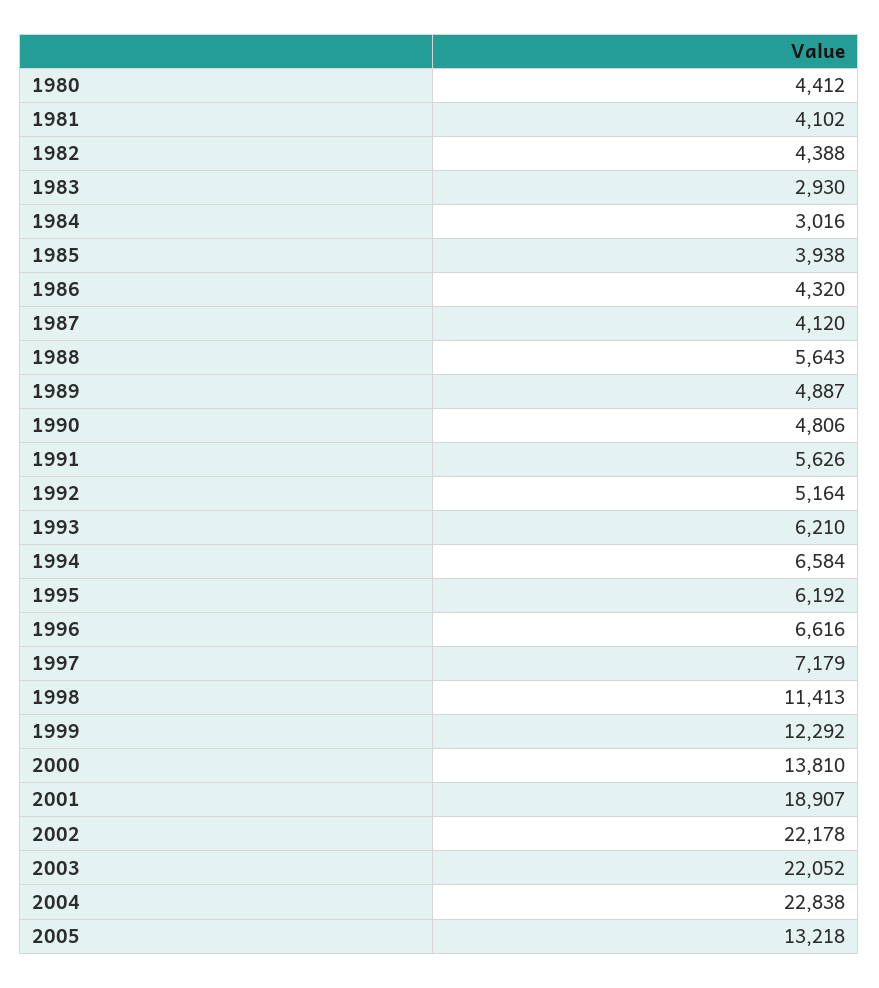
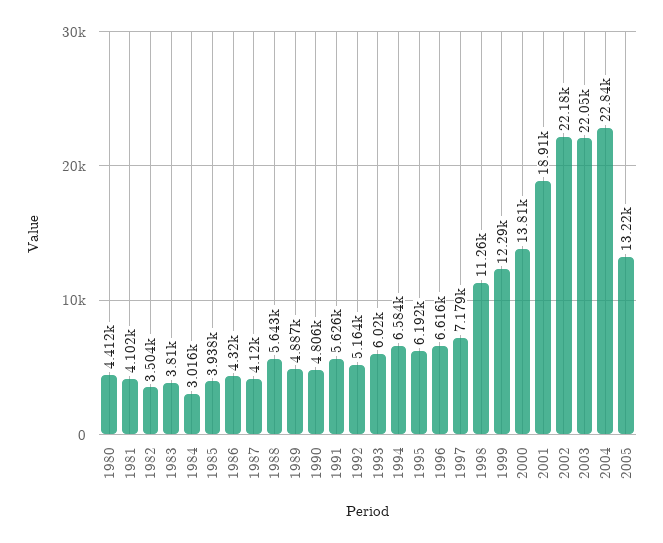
  {
    "1980": 4412,
    "1981": 4102,
-   "1982": 4388,
+   "1982": 3504,
-   "1983": 2930,
+   "1983": 3810,
    "1984": 3016,
    "1985": 3938,
    "1986": 4320,
    "1987": 4120,
    "1988": 5643,
    "1989": 4887,
    "1990": 4806,
    "1991": 5626,
    "1992": 5164,
-   "1993": 6210,
+   "1993": 6020,
    "1994": 6584,
    "1995": 6192,
    "1996": 6616,
    "1997": 7179,
-   "1998": 11413,
+   "1998": 11260,
    "1999": 12292,
    "2000": 13810,
    "2001": 18907,
    "2002": 22178,
    "2003": 22052,
    "2004": 22838,
    "2005": 13218
  }

